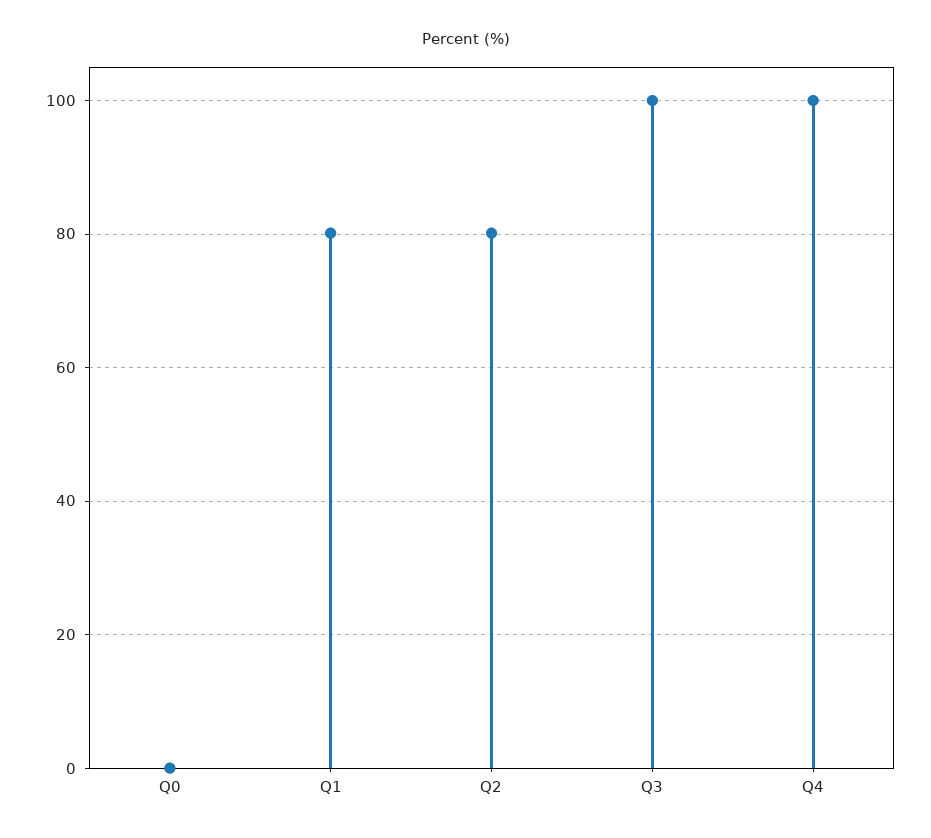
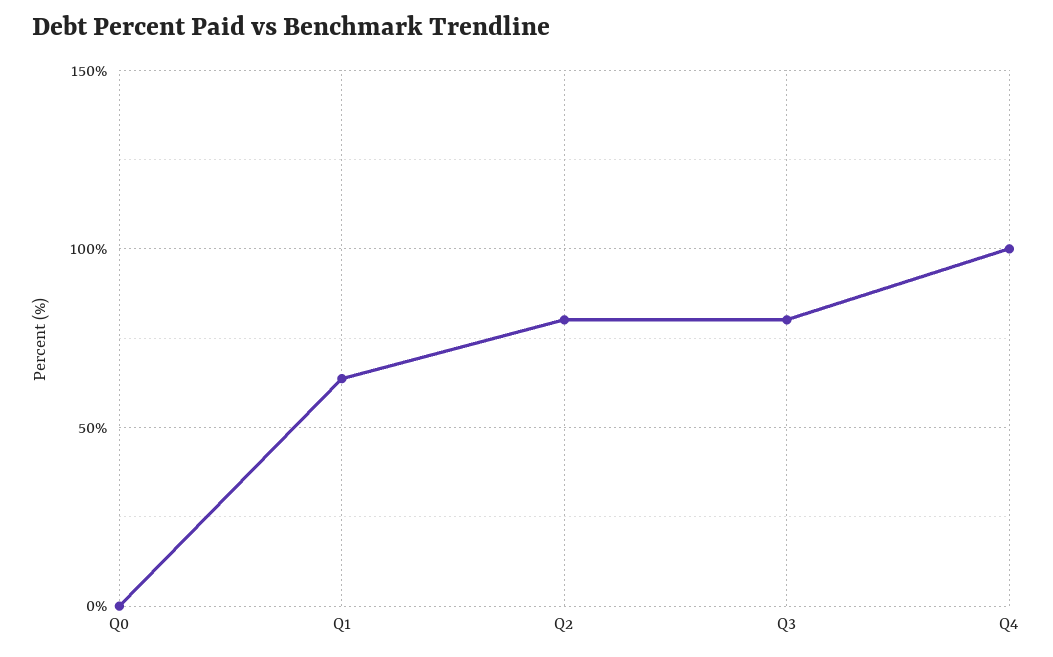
  {
    "Q0": 0,
-   "Q1": 80,
+   "Q1": 65,
    "Q2": 80,
-   "Q3": 100,
+   "Q3": 80,
    "Q4": 100
  }

